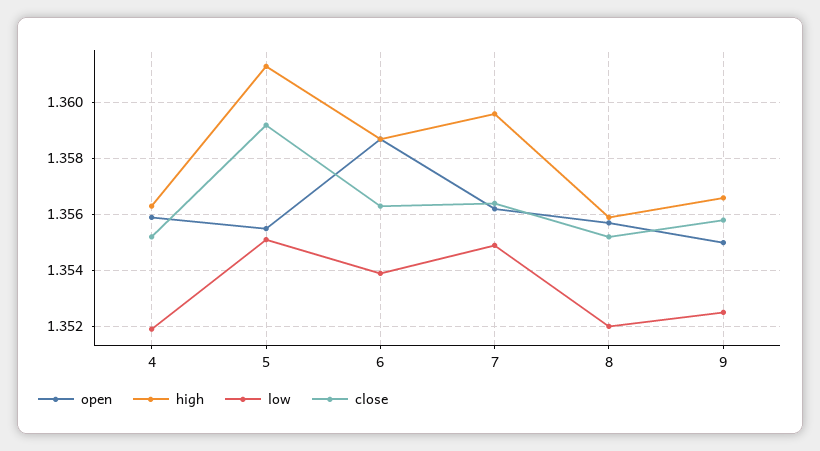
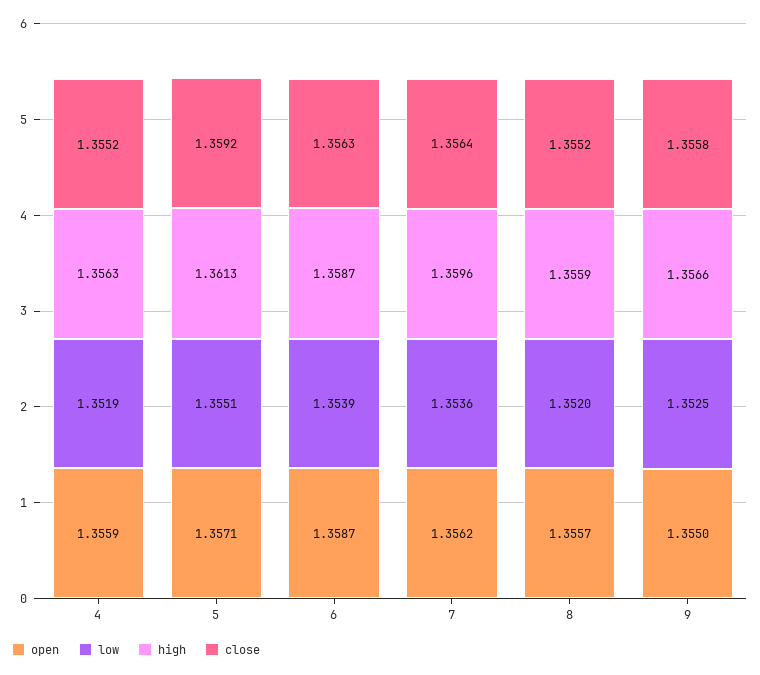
  {
    "open": {
      "4": 1.3559,
-     "5": 1.3555,
+     "5": 1.3571,
      "6": 1.3587,
      "7": 1.3562,
      "8": 1.3557,
      "9": 1.355
    },
    "high": {
      "4": 1.3563,
      "5": 1.3613,
      "6": 1.3587,
      "7": 1.3596,
      "8": 1.3559,
      "9": 1.3566
    },
    "low": {
      "4": 1.3519,
      "5": 1.3551,
      "6": 1.3539,
-     "7": 1.355,
+     "7": 1.3536,
      "8": 1.352,
      "9": 1.3525
    },
    "close": {
      "4": 1.3552,
      "5": 1.3592,
      "6": 1.3563,
      "7": 1.3564,
      "8": 1.3552,
      "9": 1.3558
    }
  }

